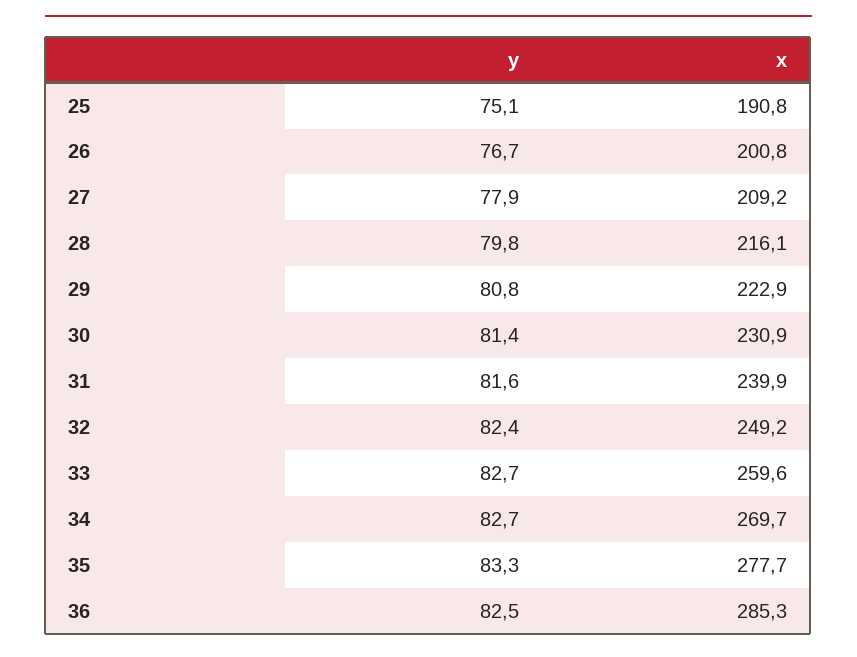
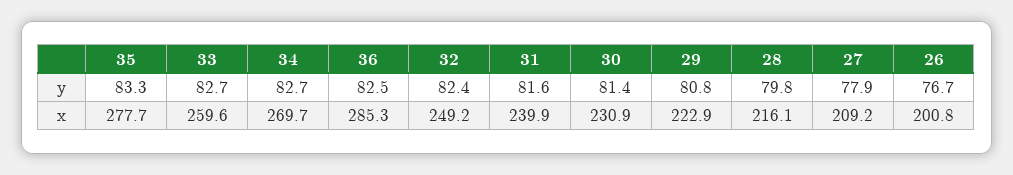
  {
    "y": {
-     "25": 75.1,
      "26": 76.7,
      "27": 77.9,
      "28": 79.8,
      "29": 80.8,
      "30": 81.4,
      "31": 81.6,
      "32": 82.4,
      "33": 82.7,
      "34": 82.7,
      "35": 83.3,
      "36": 82.5
    },
    "x": {
-     "25": 190.8,
      "26": 200.8,
      "27": 209.2,
      "28": 216.1,
      "29": 222.9,
      "30": 230.9,
      "31": 239.9,
      "32": 249.2,
      "33": 259.6,
      "34": 269.7,
      "35": 277.7,
      "36": 285.3
    }
  }

